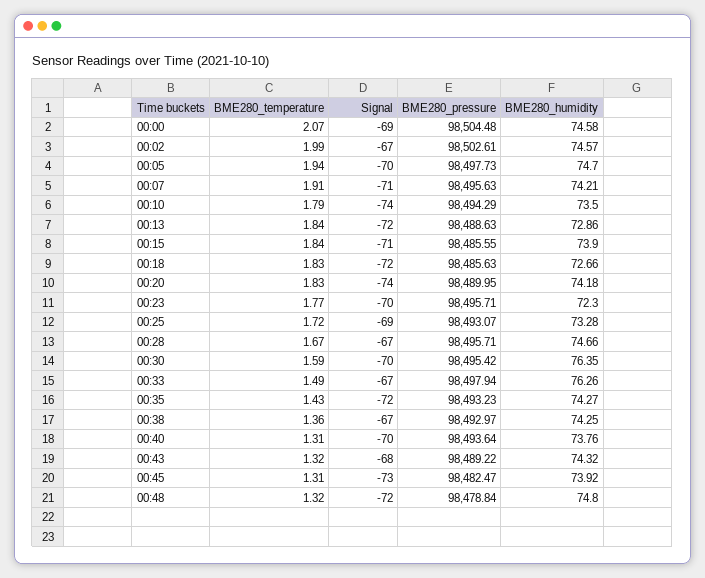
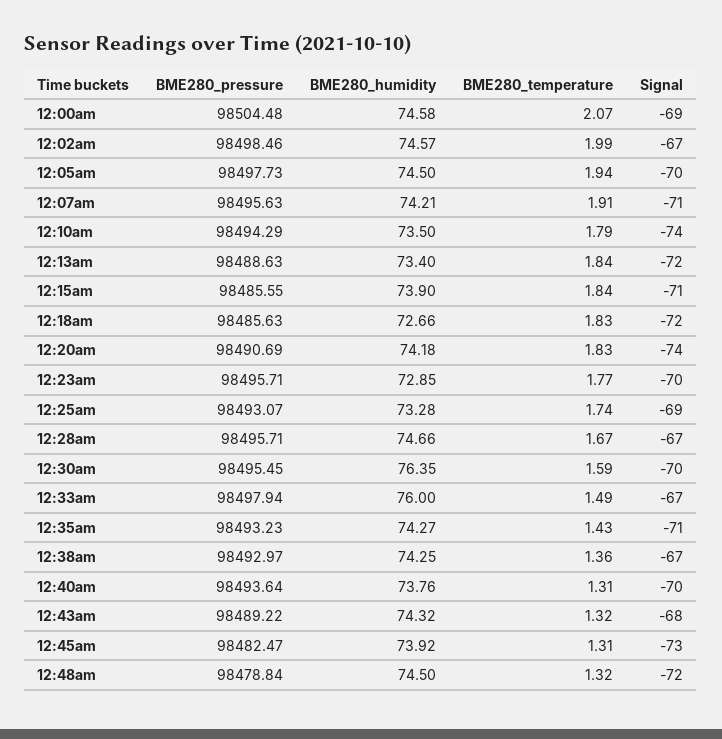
  {
    "BME280_temperature": {
      "00:00": 2.07,
      "00:02": 1.99,
      "00:05": 1.94,
      "00:07": 1.91,
      "00:10": 1.79,
      "00:13": 1.84,
      "00:15": 1.84,
      "00:18": 1.83,
      "00:20": 1.83,
      "00:23": 1.77,
-     "00:25": 1.72,
+     "00:25": 1.74,
      "00:28": 1.67,
      "00:30": 1.59,
      "00:33": 1.49,
      "00:35": 1.43,
      "00:38": 1.36,
      "00:40": 1.31,
      "00:43": 1.32,
      "00:45": 1.31,
      "00:48": 1.32
    },
    "Signal": {
      "00:00": -69,
      "00:02": -67,
      "00:05": -70,
      "00:07": -71,
      "00:10": -74,
      "00:13": -72,
      "00:15": -71,
      "00:18": -72,
      "00:20": -74,
      "00:23": -70,
      "00:25": -69,
      "00:28": -67,
      "00:30": -70,
      "00:33": -67,
-     "00:35": -72,
+     "00:35": -71,
      "00:38": -67,
      "00:40": -70,
      "00:43": -68,
      "00:45": -73,
      "00:48": -72
    },
    "BME280_pressure": {
      "00:00": 98504.48,
-     "00:02": 98502.61,
+     "00:02": 98498.46,
      "00:05": 98497.73,
      "00:07": 98495.63,
      "00:10": 98494.29,
      "00:13": 98488.63,
      "00:15": 98485.55,
      "00:18": 98485.63,
-     "00:20": 98489.95,
+     "00:20": 98490.69,
      "00:23": 98495.71,
      "00:25": 98493.07,
      "00:28": 98495.71,
-     "00:30": 98495.42,
+     "00:30": 98495.45,
      "00:33": 98497.94,
      "00:35": 98493.23,
      "00:38": 98492.97,
      "00:40": 98493.64,
      "00:43": 98489.22,
      "00:45": 98482.47,
      "00:48": 98478.84
    },
    "BME280_humidity": {
      "00:00": 74.58,
      "00:02": 74.57,
-     "00:05": 74.7,
+     "00:05": 74.5,
      "00:07": 74.21,
      "00:10": 73.5,
-     "00:13": 72.86,
+     "00:13": 73.4,
      "00:15": 73.9,
      "00:18": 72.66,
      "00:20": 74.18,
-     "00:23": 72.3,
+     "00:23": 72.85,
      "00:25": 73.28,
      "00:28": 74.66,
      "00:30": 76.35,
-     "00:33": 76.26,
+     "00:33": 76,
      "00:35": 74.27,
      "00:38": 74.25,
      "00:40": 73.76,
      "00:43": 74.32,
      "00:45": 73.92,
-     "00:48": 74.8
+     "00:48": 74.5
    }
  }

